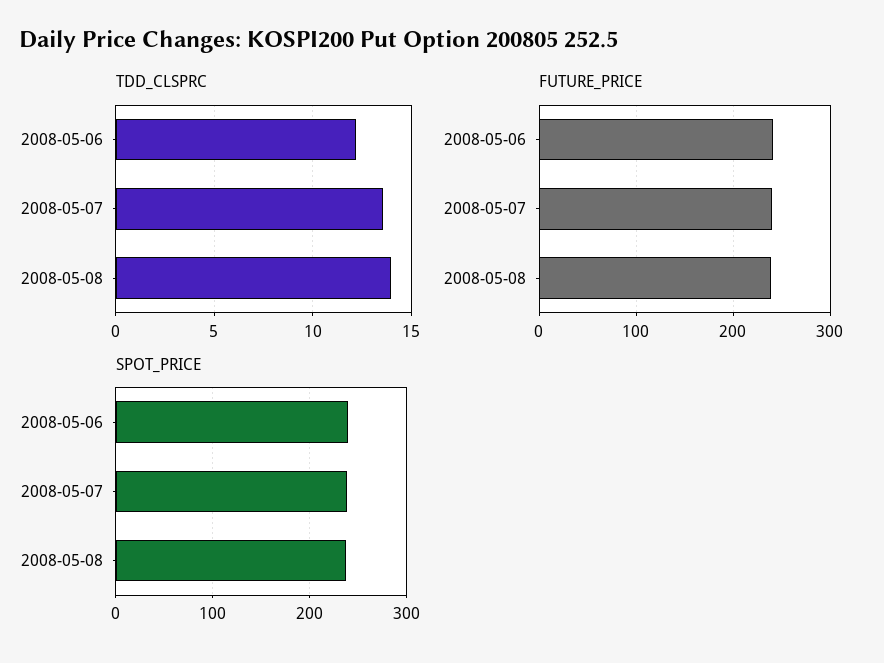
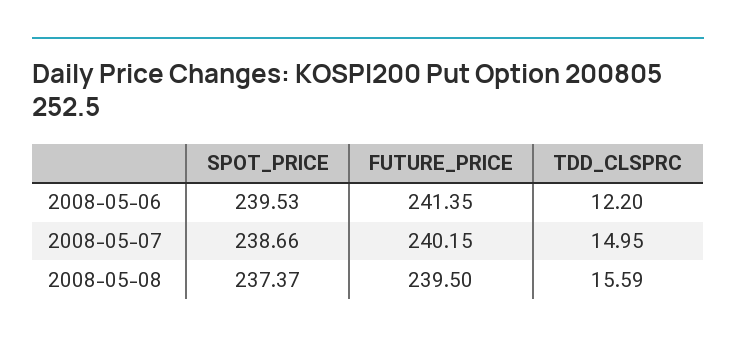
  {
    "TDD_CLSPRC": {
      "2008-05-06": 12.2,
-     "2008-05-07": 13.5,
+     "2008-05-07": 14.95,
-     "2008-05-08": 14
+     "2008-05-08": 15.59
    },
    "FUTURE_PRICE": {
      "2008-05-06": 241.35,
      "2008-05-07": 240.15,
      "2008-05-08": 239.5
    },
    "SPOT_PRICE": {
      "2008-05-06": 239.53,
      "2008-05-07": 238.66,
      "2008-05-08": 237.37
    }
  }

